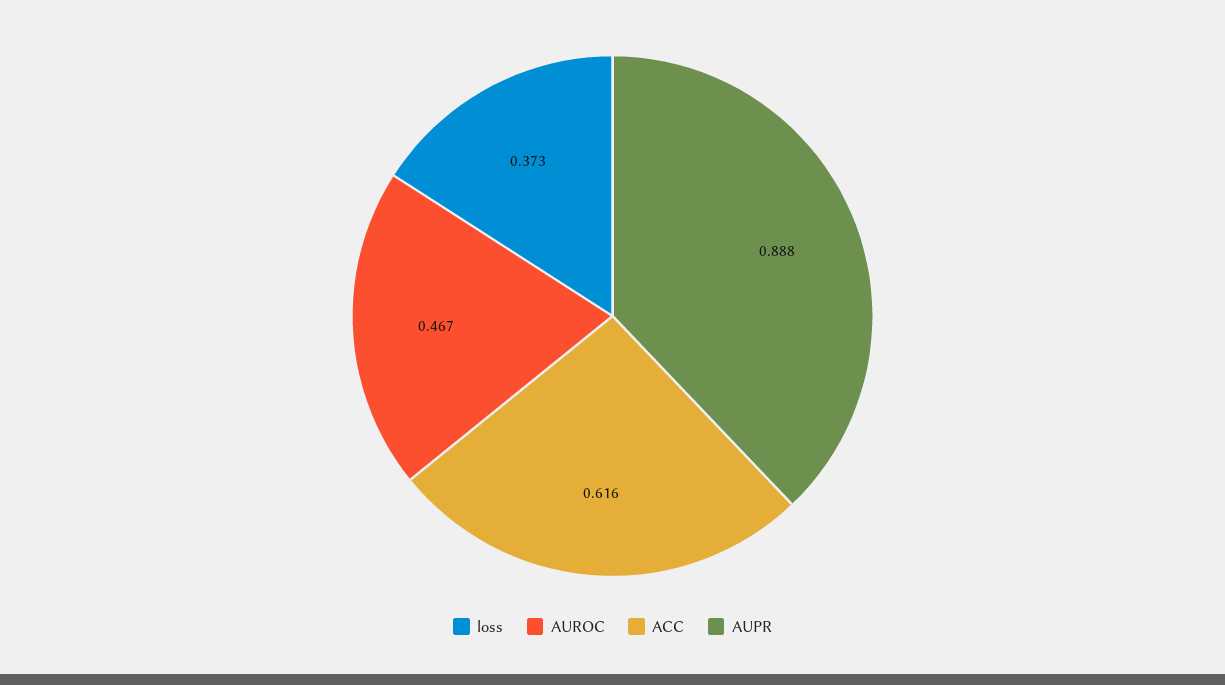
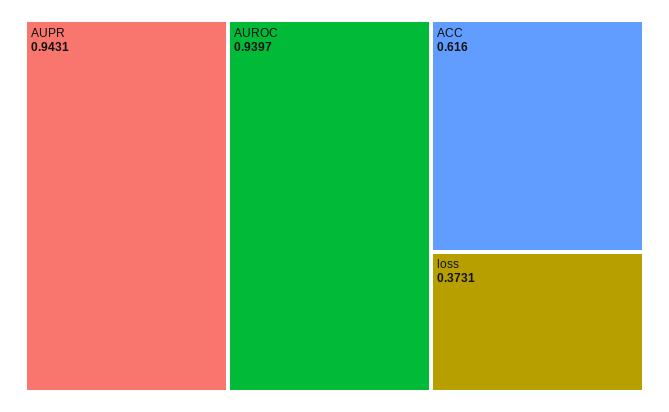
  {
    "loss": 0.3731,
-   "AUROC": 0.467,
+   "AUROC": 0.9397,
    "ACC": 0.616,
-   "AUPR": 0.888
+   "AUPR": 0.9431
  }

